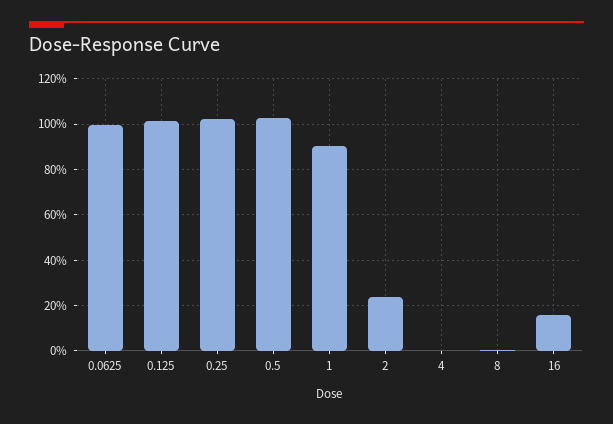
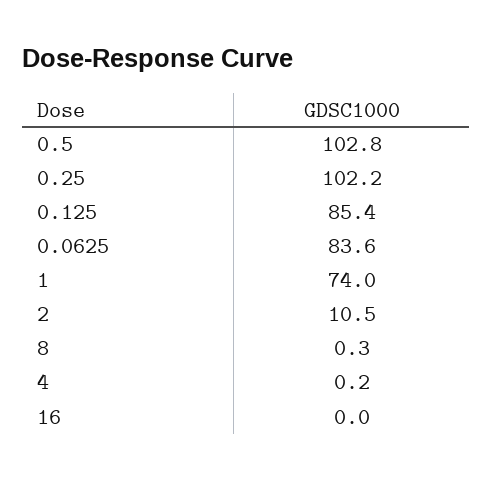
  {
-   "0.0625": 100,
+   "0.0625": 83.6,
-   "0.125": 100,
+   "0.125": 85.4,
    "0.25": 102.2,
    "0.5": 102.8,
-   "1": 90,
+   "1": 74,
-   "2": 25,
+   "2": 10.5,
    "4": 0.2,
    "8": 0.3,
-   "16": 15
+   "16": 0
  }

